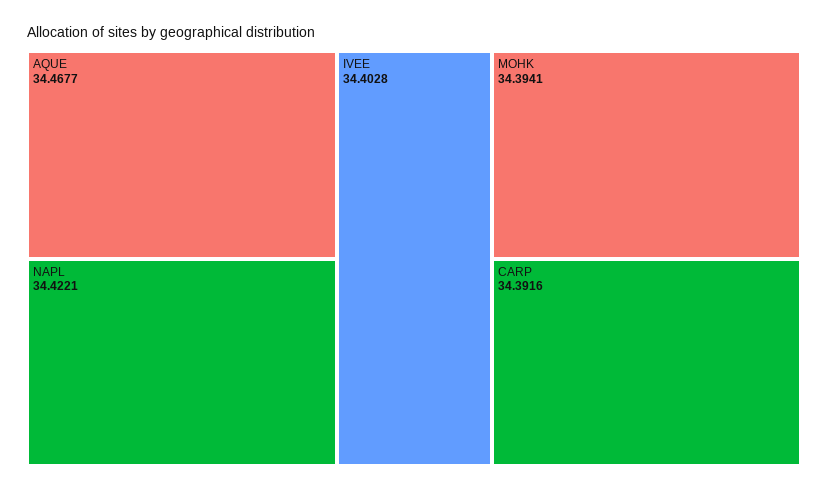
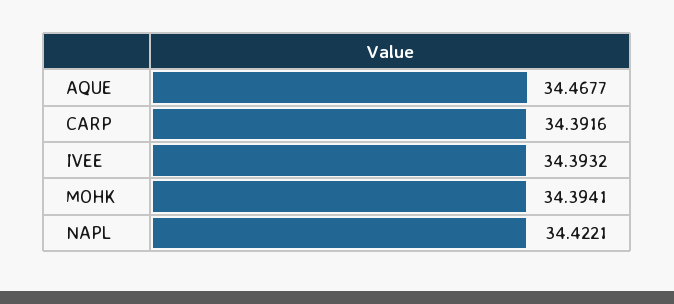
  {
    "AQUE": 34.4677,
    "NAPL": 34.4221,
-   "IVEE": 34.4028,
+   "IVEE": 34.3932,
    "MOHK": 34.3941,
    "CARP": 34.3916
  }

